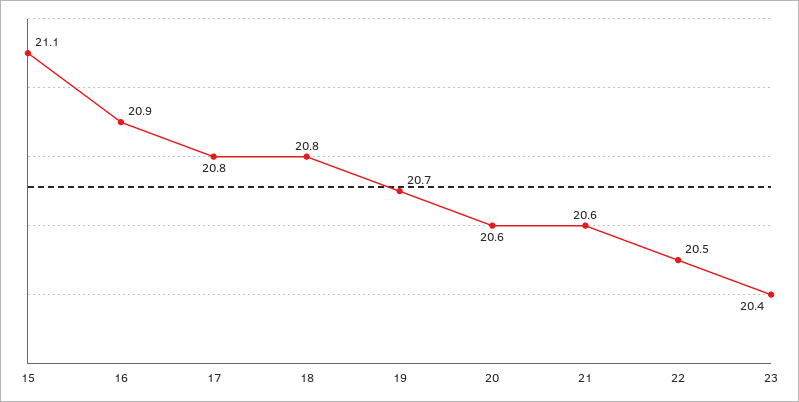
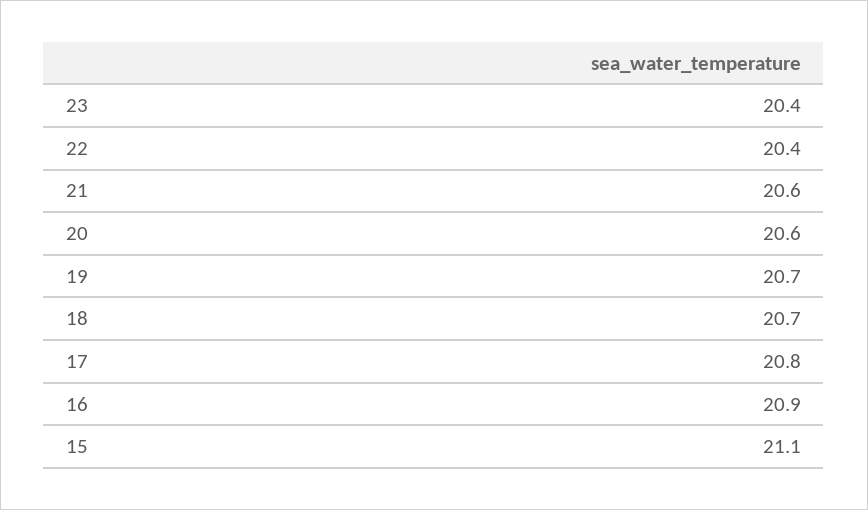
  {
    "15": 21.1,
    "16": 20.9,
    "17": 20.8,
-   "18": 20.8,
+   "18": 20.7,
    "19": 20.7,
    "20": 20.6,
    "21": 20.6,
-   "22": 20.5,
+   "22": 20.4,
    "23": 20.4
  }

